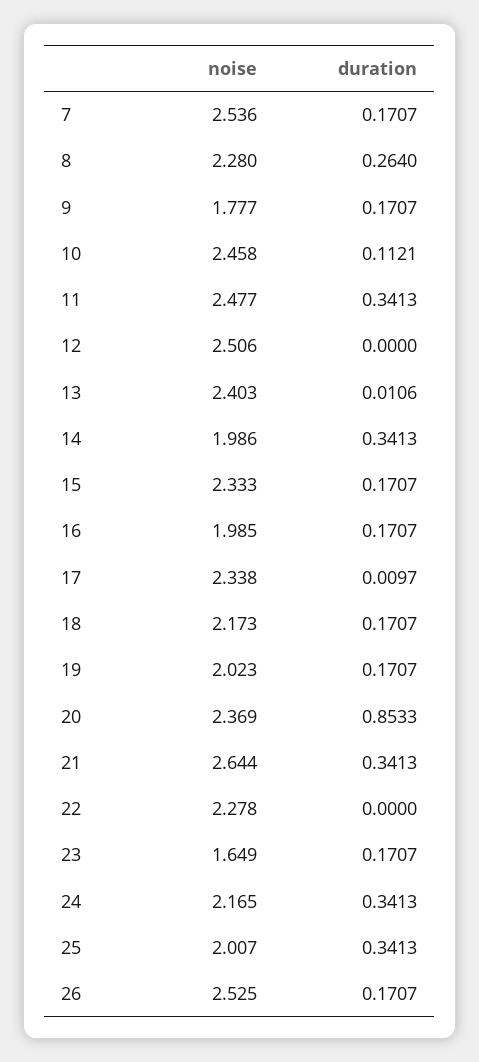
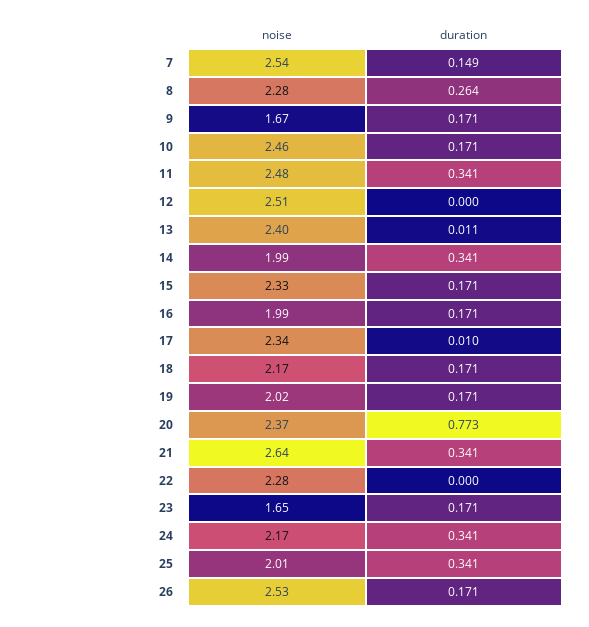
  {
    "noise": {
      "7": 2.536,
      "8": 2.28,
-     "9": 1.777,
+     "9": 1.67,
      "10": 2.458,
      "11": 2.477,
      "12": 2.506,
      "13": 2.403,
      "14": 1.986,
      "15": 2.333,
      "16": 1.985,
      "17": 2.338,
      "18": 2.173,
      "19": 2.023,
      "20": 2.369,
      "21": 2.644,
      "22": 2.278,
      "23": 1.649,
      "24": 2.165,
      "25": 2.007,
      "26": 2.525
    },
    "duration": {
-     "7": 0.1707,
+     "7": 0.149,
      "8": 0.264,
      "9": 0.1707,
-     "10": 0.1121,
+     "10": 0.171,
      "11": 0.3413,
      "12": 0,
      "13": 0.0106,
      "14": 0.3413,
      "15": 0.1707,
      "16": 0.1707,
      "17": 0.0097,
      "18": 0.1707,
      "19": 0.1707,
-     "20": 0.8533,
+     "20": 0.773,
      "21": 0.3413,
      "22": 0,
      "23": 0.1707,
      "24": 0.3413,
      "25": 0.3413,
      "26": 0.1707
    }
  }

